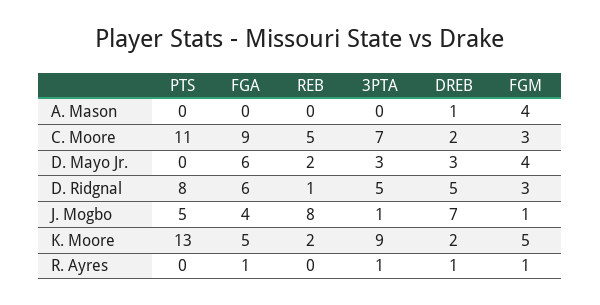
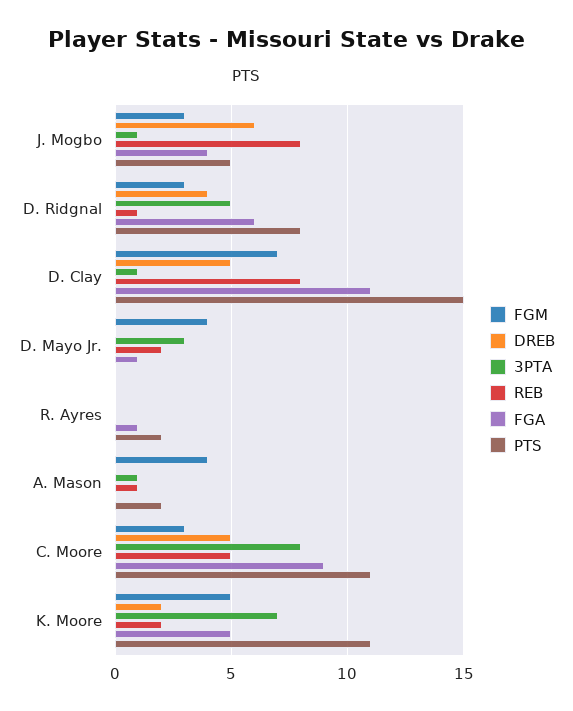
  {
    "PTS": {
-     "A. Mason": 0,
+     "A. Mason": 2,
      "C. Moore": 11,
      "D. Mayo Jr.": 0,
      "D. Ridgnal": 8,
      "J. Mogbo": 5,
-     "K. Moore": 13,
+     "K. Moore": 11,
-     "R. Ayres": 0
+     "R. Ayres": 2,
+     "D. Clay": 15
    },
    "FGA": {
      "A. Mason": 0,
      "C. Moore": 9,
-     "D. Mayo Jr.": 6,
+     "D. Mayo Jr.": 1,
      "D. Ridgnal": 6,
      "J. Mogbo": 4,
      "K. Moore": 5,
-     "R. Ayres": 1
+     "R. Ayres": 1,
+     "D. Clay": 11
    },
    "REB": {
-     "A. Mason": 0,
+     "A. Mason": 1,
      "C. Moore": 5,
      "D. Mayo Jr.": 2,
      "D. Ridgnal": 1,
      "J. Mogbo": 8,
      "K. Moore": 2,
-     "R. Ayres": 0
+     "R. Ayres": 0,
+     "D. Clay": 8
    },
    "3PTA": {
-     "A. Mason": 0,
+     "A. Mason": 1,
-     "C. Moore": 7,
+     "C. Moore": 8,
      "D. Mayo Jr.": 3,
      "D. Ridgnal": 5,
      "J. Mogbo": 1,
-     "K. Moore": 9,
+     "K. Moore": 7,
-     "R. Ayres": 1
+     "R. Ayres": 0,
+     "D. Clay": 1
    },
    "DREB": {
-     "A. Mason": 1,
+     "A. Mason": 0,
-     "C. Moore": 2,
+     "C. Moore": 5,
-     "D. Mayo Jr.": 3,
+     "D. Mayo Jr.": 0,
-     "D. Ridgnal": 5,
+     "D. Ridgnal": 4,
-     "J. Mogbo": 7,
+     "J. Mogbo": 6,
      "K. Moore": 2,
-     "R. Ayres": 1
+     "R. Ayres": 0,
+     "D. Clay": 5
    },
    "FGM": {
      "A. Mason": 4,
      "C. Moore": 3,
      "D. Mayo Jr.": 4,
      "D. Ridgnal": 3,
-     "J. Mogbo": 1,
+     "J. Mogbo": 3,
      "K. Moore": 5,
-     "R. Ayres": 1
+     "R. Ayres": 0,
+     "D. Clay": 7
    }
  }

